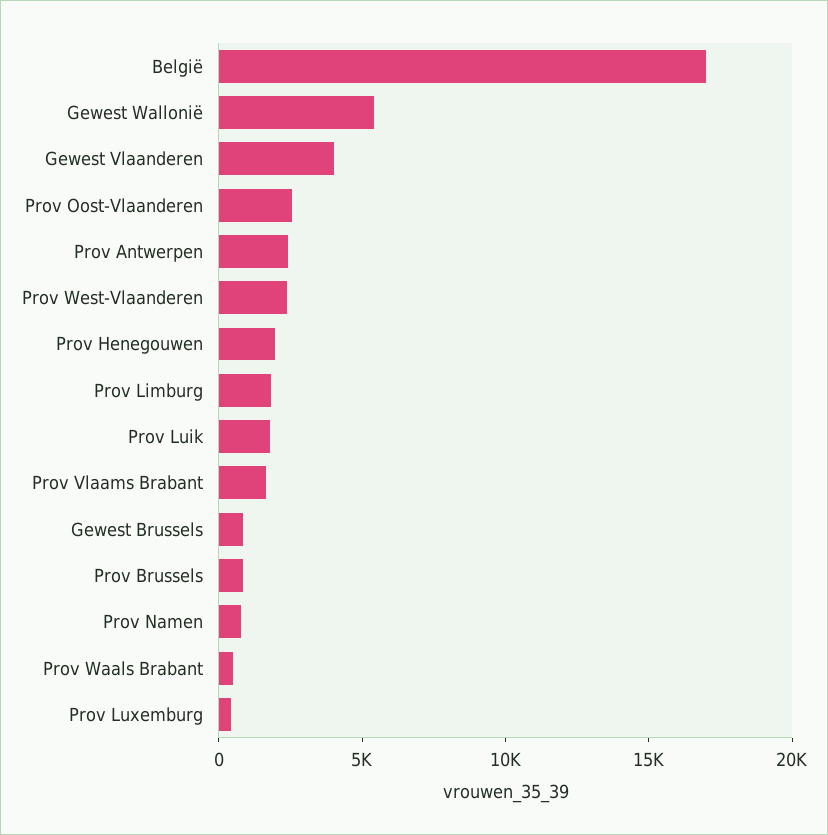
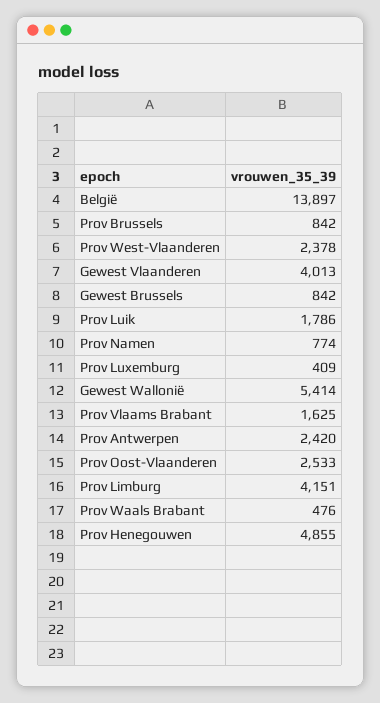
  {
-   "België": 17000,
+   "België": 13897,
    "Gewest Wallonië": 5414,
    "Gewest Vlaanderen": 4013,
    "Prov Oost-Vlaanderen": 2533,
    "Prov Antwerpen": 2420,
    "Prov West-Vlaanderen": 2378,
-   "Prov Henegouwen": 2000,
+   "Prov Henegouwen": 4855,
-   "Prov Limburg": 2000,
+   "Prov Limburg": 4151,
    "Prov Luik": 1786,
    "Prov Vlaams Brabant": 1625,
    "Gewest Brussels": 842,
    "Prov Brussels": 842,
    "Prov Namen": 774,
    "Prov Waals Brabant": 476,
    "Prov Luxemburg": 409
  }

